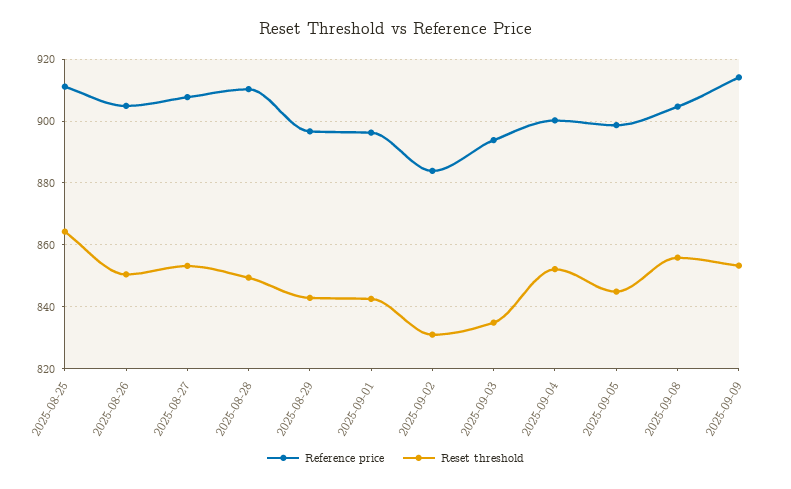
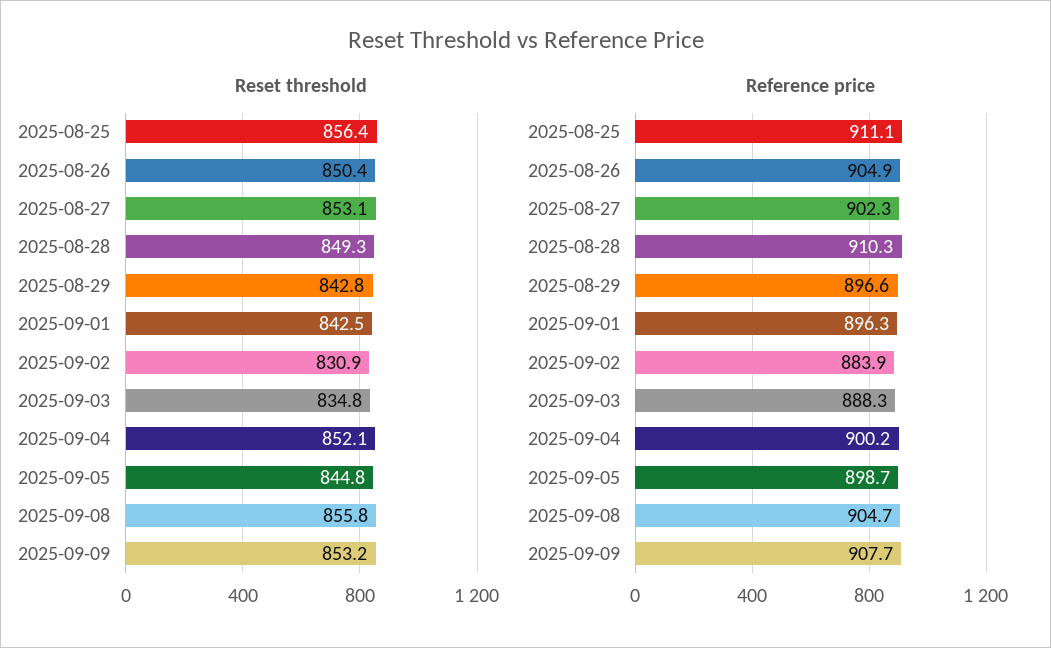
  {
    "Reference price": {
      "2025-08-25": 911.1,
      "2025-08-26": 904.9,
-     "2025-08-27": 908,
+     "2025-08-27": 902.3,
      "2025-08-28": 910.3,
      "2025-08-29": 896.6,
      "2025-09-01": 896.3,
      "2025-09-02": 883.9,
-     "2025-09-03": 894,
+     "2025-09-03": 888.3,
      "2025-09-04": 900.2,
      "2025-09-05": 898.7,
      "2025-09-08": 904.7,
-     "2025-09-09": 914
+     "2025-09-09": 907.7
    },
    "Reset threshold": {
-     "2025-08-25": 864,
+     "2025-08-25": 856.4,
      "2025-08-26": 850.4,
      "2025-08-27": 853.1,
      "2025-08-28": 849.3,
      "2025-08-29": 842.8,
      "2025-09-01": 842.5,
      "2025-09-02": 830.9,
      "2025-09-03": 834.8,
      "2025-09-04": 852.1,
      "2025-09-05": 844.8,
      "2025-09-08": 855.8,
      "2025-09-09": 853.2
    }
  }

